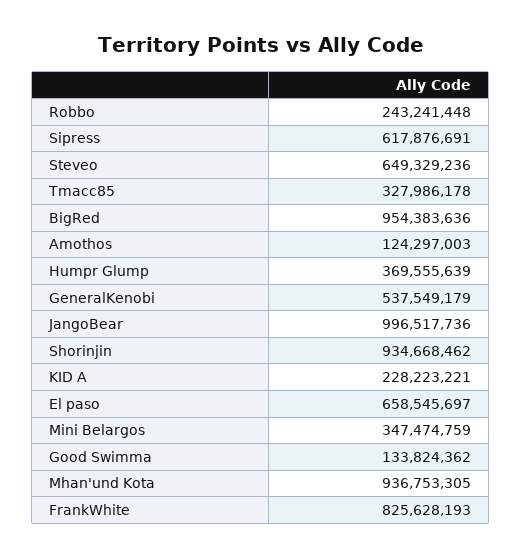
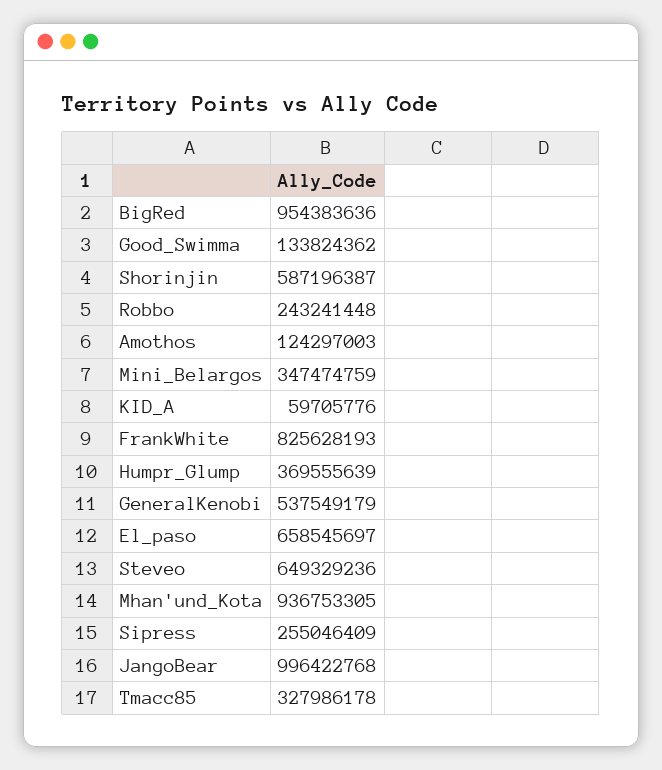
  {
    "Robbo": 243241448,
-   "Sipress": 617876691,
+   "Sipress": 255046409,
    "Steveo": 649329236,
    "Tmacc85": 327986178,
    "BigRed": 954383636,
    "Amothos": 124297003,
    "Humpr Glump": 369555639,
    "GeneralKenobi": 537549179,
-   "JangoBear": 996517736,
+   "JangoBear": 996422768,
-   "Shorinjin": 934668462,
+   "Shorinjin": 587196387,
-   "KID A": 228223221,
+   "KID A": 59705776,
    "El paso": 658545697,
    "Mini Belargos": 347474759,
    "Good Swimma": 133824362,
    "Mhan'und Kota": 936753305,
    "FrankWhite": 825628193
  }

